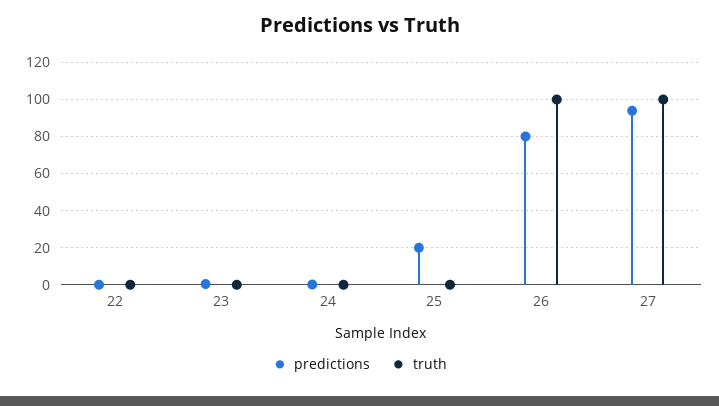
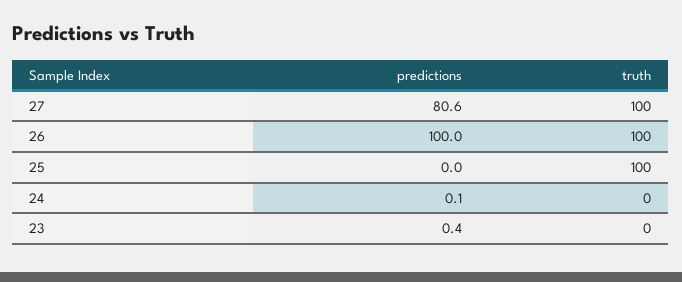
  {
    "predictions": {
-     "22": 0,
      "23": 0.4,
      "24": 0.1,
-     "25": 20,
+     "25": 0,
-     "26": 80,
+     "26": 100,
-     "27": 95
+     "27": 80.6
    },
    "truth": {
-     "22": 0,
      "23": 0,
      "24": 0,
-     "25": 0,
+     "25": 100,
      "26": 100,
      "27": 100
    }
  }

